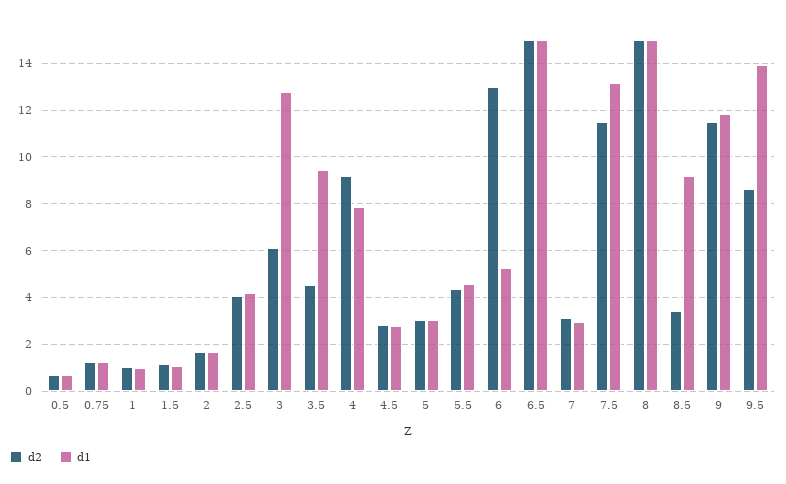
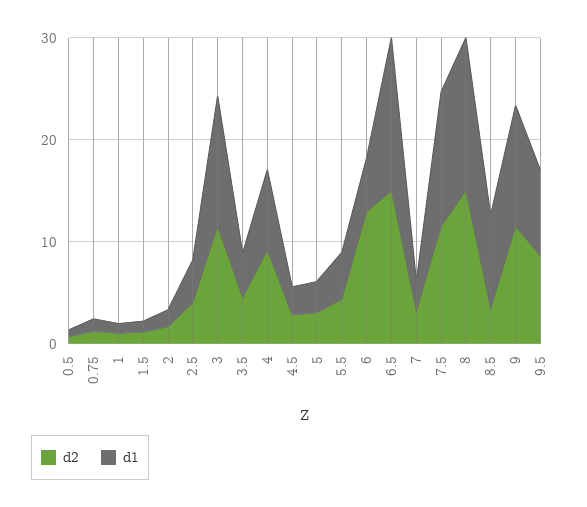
  {
    "d2": {
      "0.5": 0.5,
      "0.75": 1,
      "1": 1,
      "1.5": 1,
      "2": 1.5,
      "2.5": 4,
-     "3": 6,
+     "3": 12,
      "3.5": 4.5,
      "4": 9,
      "4.5": 3,
      "5": 3,
      "5.5": 4.5,
      "6": 13,
      "6.5": 15,
      "7": 3,
      "7.5": 11.5,
      "8": 15,
      "8.5": 3.5,
      "9": 11.5,
      "9.5": 8.5
    },
    "d1": {
      "0.5": 0.5,
      "0.75": 1,
      "1": 1,
      "1.5": 1,
      "2": 1.5,
      "2.5": 4,
      "3": 13,
-     "3.5": 9.5,
+     "3.5": 4,
      "4": 8,
      "4.5": 3,
      "5": 3,
      "5.5": 4.5,
      "6": 5.5,
      "6.5": 15,
      "7": 3,
      "7.5": 13,
      "8": 15,
      "8.5": 9,
      "9": 12,
-     "9.5": 14
+     "9.5": 8
    }
  }

